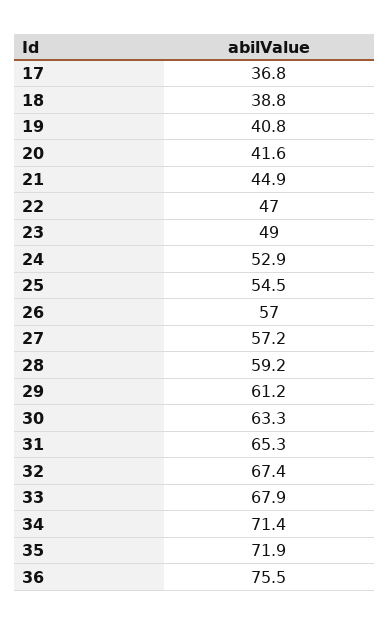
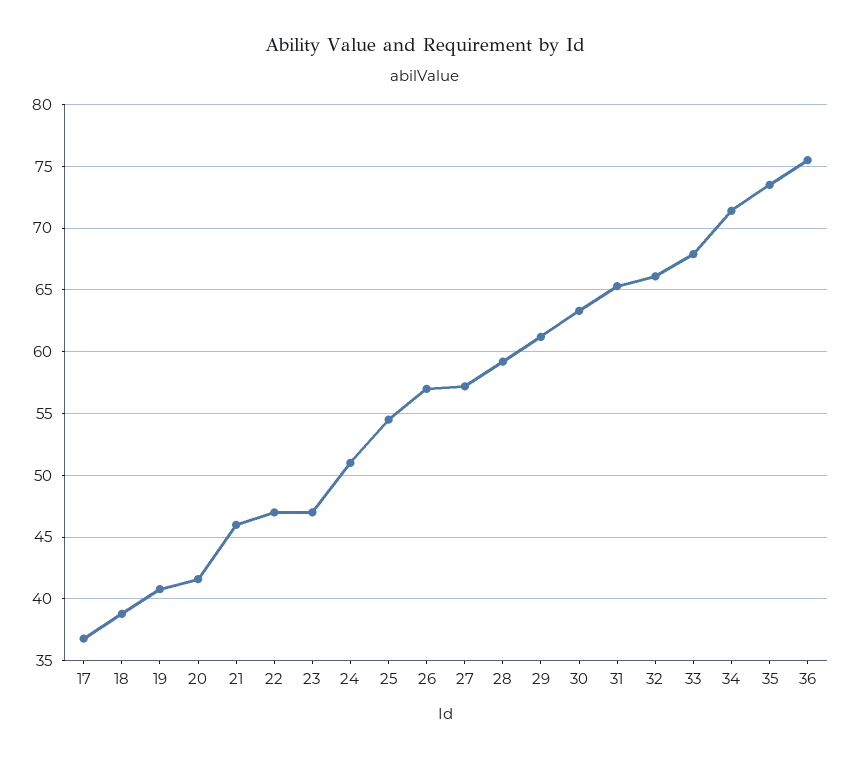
  {
    "17": 36.8,
    "18": 38.8,
    "19": 40.8,
    "20": 41.6,
-   "21": 44.9,
+   "21": 46,
    "22": 47,
-   "23": 49,
+   "23": 47,
-   "24": 52.9,
+   "24": 51,
    "25": 54.5,
    "26": 57,
    "27": 57.2,
    "28": 59.2,
    "29": 61.2,
    "30": 63.3,
    "31": 65.3,
-   "32": 67.4,
+   "32": 66,
    "33": 67.9,
    "34": 71.4,
-   "35": 71.9,
+   "35": 73.5,
    "36": 75.5
  }

